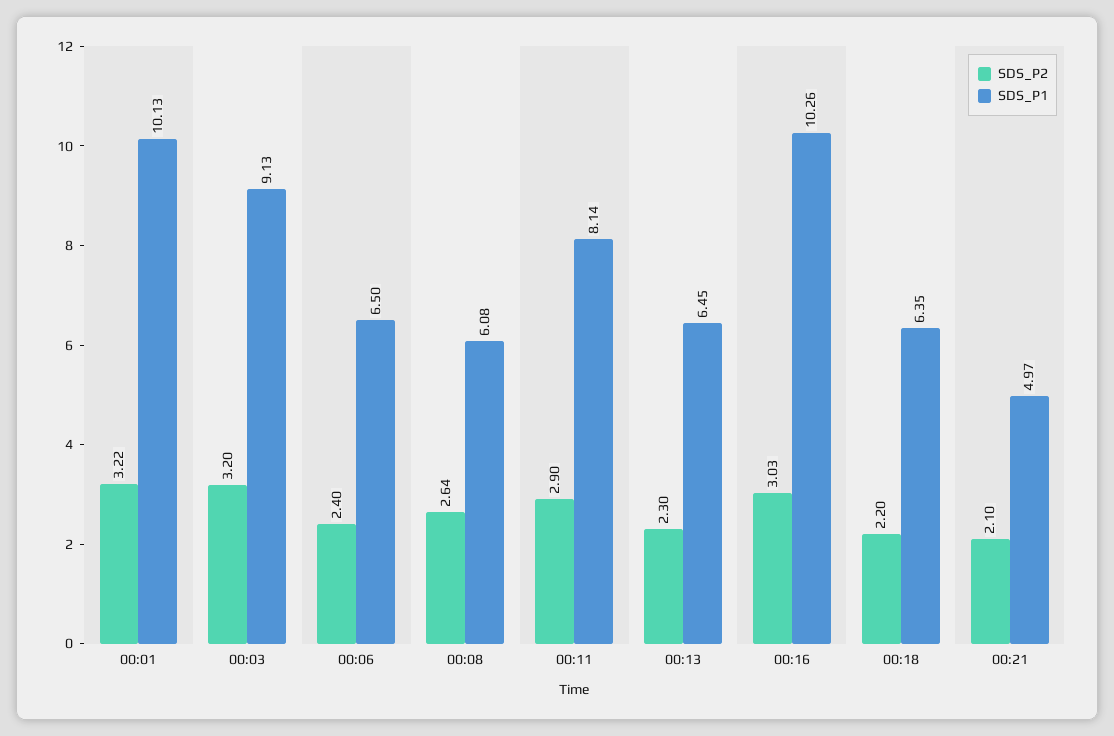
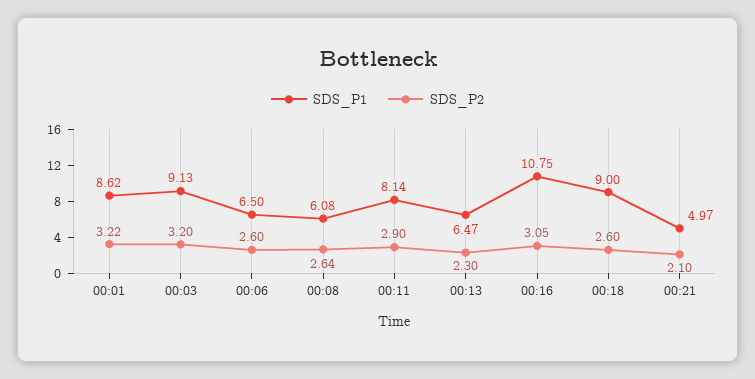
  {
    "SDS_P2": {
      "00:01": 3.22,
      "00:03": 3.2,
-     "00:06": 2.4,
+     "00:06": 2.6,
      "00:08": 2.64,
      "00:11": 2.9,
      "00:13": 2.3,
-     "00:16": 3.03,
+     "00:16": 3.05,
-     "00:18": 2.2,
+     "00:18": 2.6,
      "00:21": 2.1
    },
    "SDS_P1": {
-     "00:01": 10.13,
+     "00:01": 8.62,
      "00:03": 9.13,
      "00:06": 6.5,
      "00:08": 6.08,
      "00:11": 8.14,
-     "00:13": 6.45,
+     "00:13": 6.47,
-     "00:16": 10.26,
+     "00:16": 10.75,
-     "00:18": 6.35,
+     "00:18": 9,
      "00:21": 4.97
    }
  }

